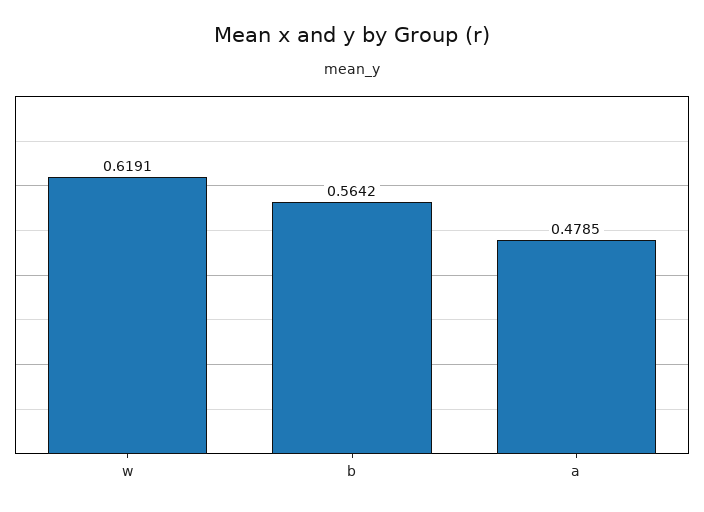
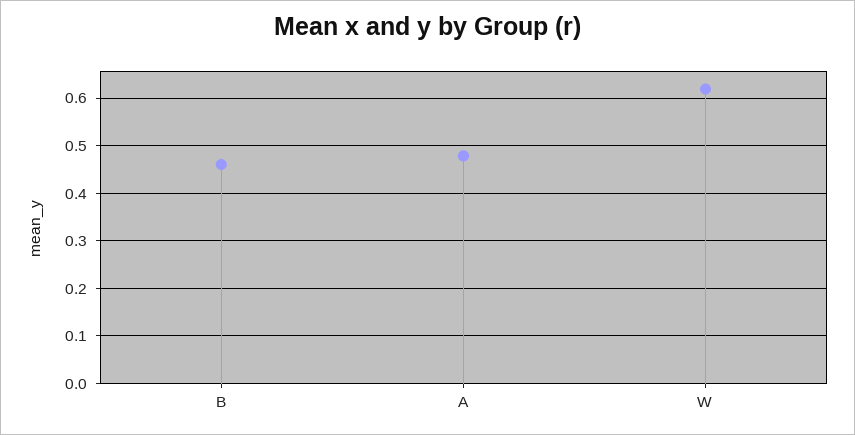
  {
    "w": 0.6191,
-   "b": 0.5642,
+   "b": 0.46,
    "a": 0.4785
  }

